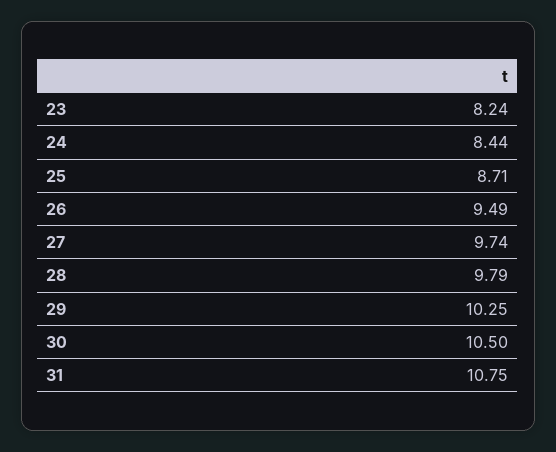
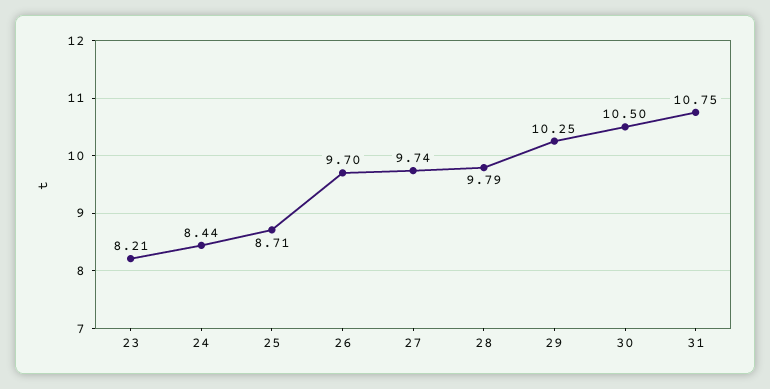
  {
-   "23": 8.24,
+   "23": 8.21,
    "24": 8.44,
    "25": 8.71,
-   "26": 9.49,
+   "26": 9.7,
    "27": 9.74,
    "28": 9.79,
    "29": 10.25,
    "30": 10.5,
    "31": 10.75
  }

